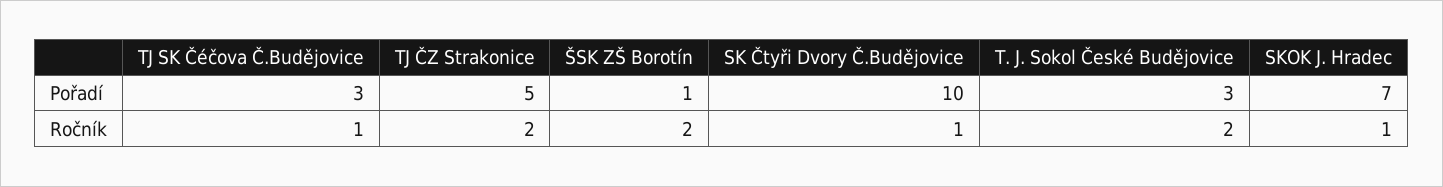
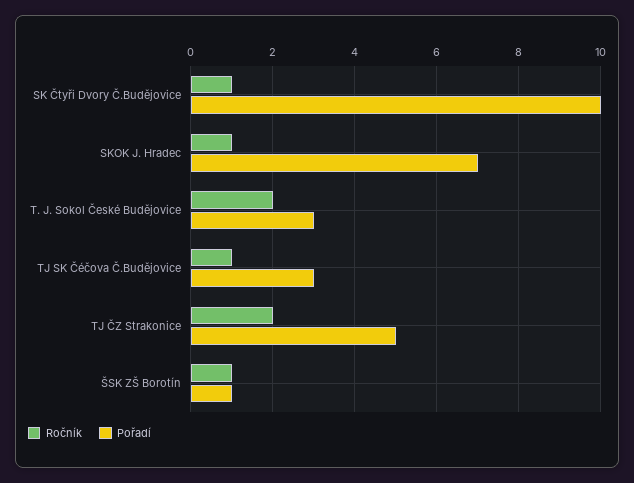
  {
    "Pořadí": {
      "TJ SK Čéčova Č.Budějovice": 3,
      "TJ ČZ Strakonice": 5,
      "ŠSK ZŠ Borotín": 1,
      "SK Čtyři Dvory Č.Budějovice": 10,
      "T. J. Sokol České Budějovice": 3,
      "SKOK J. Hradec": 7
    },
    "Ročník": {
      "TJ SK Čéčova Č.Budějovice": 1,
      "TJ ČZ Strakonice": 2,
-     "ŠSK ZŠ Borotín": 2,
+     "ŠSK ZŠ Borotín": 1,
      "SK Čtyři Dvory Č.Budějovice": 1,
      "T. J. Sokol České Budějovice": 2,
      "SKOK J. Hradec": 1
    }
  }

